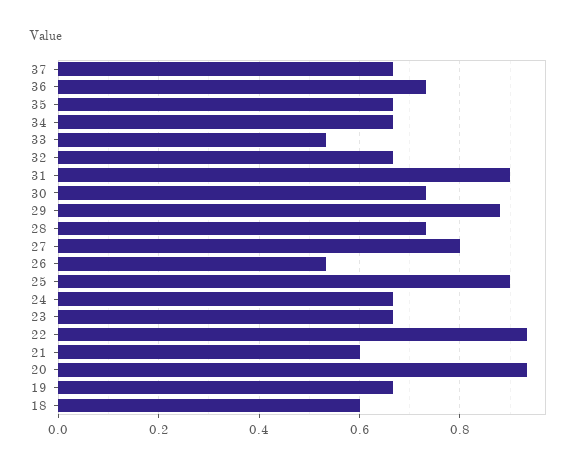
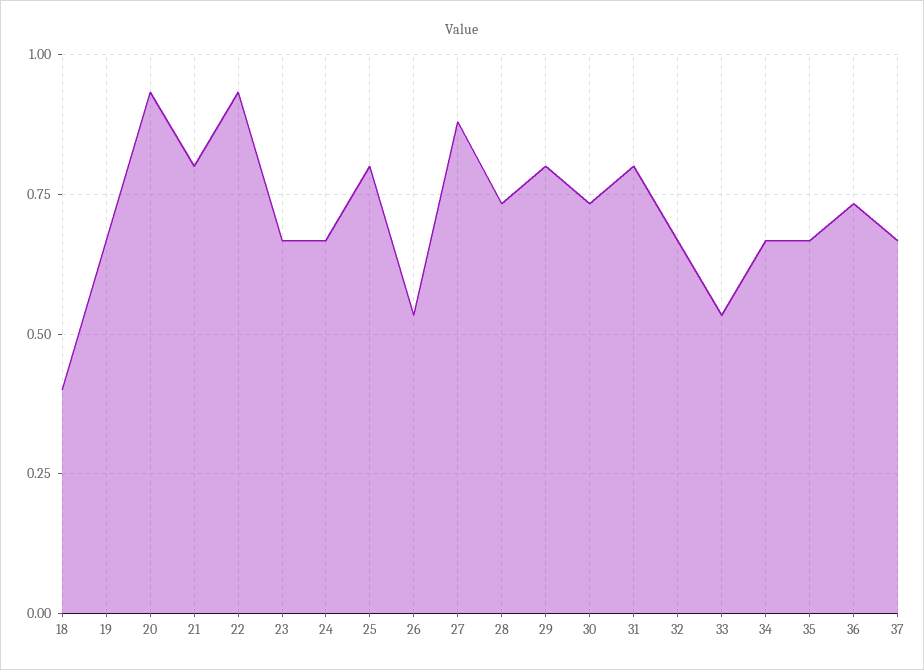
  {
    "37": 0.66,
    "36": 0.74,
    "35": 0.66,
    "34": 0.66,
    "33": 0.54,
    "32": 0.66,
-   "31": 0.9,
+   "31": 0.8,
    "30": 0.74,
-   "29": 0.88,
+   "29": 0.8,
    "28": 0.74,
-   "27": 0.8,
+   "27": 0.875,
    "26": 0.54,
-   "25": 0.9,
+   "25": 0.8,
    "24": 0.66,
    "23": 0.66,
    "22": 0.94,
-   "21": 0.6,
+   "21": 0.8,
    "20": 0.94,
    "19": 0.66,
-   "18": 0.6
+   "18": 0.4
  }

